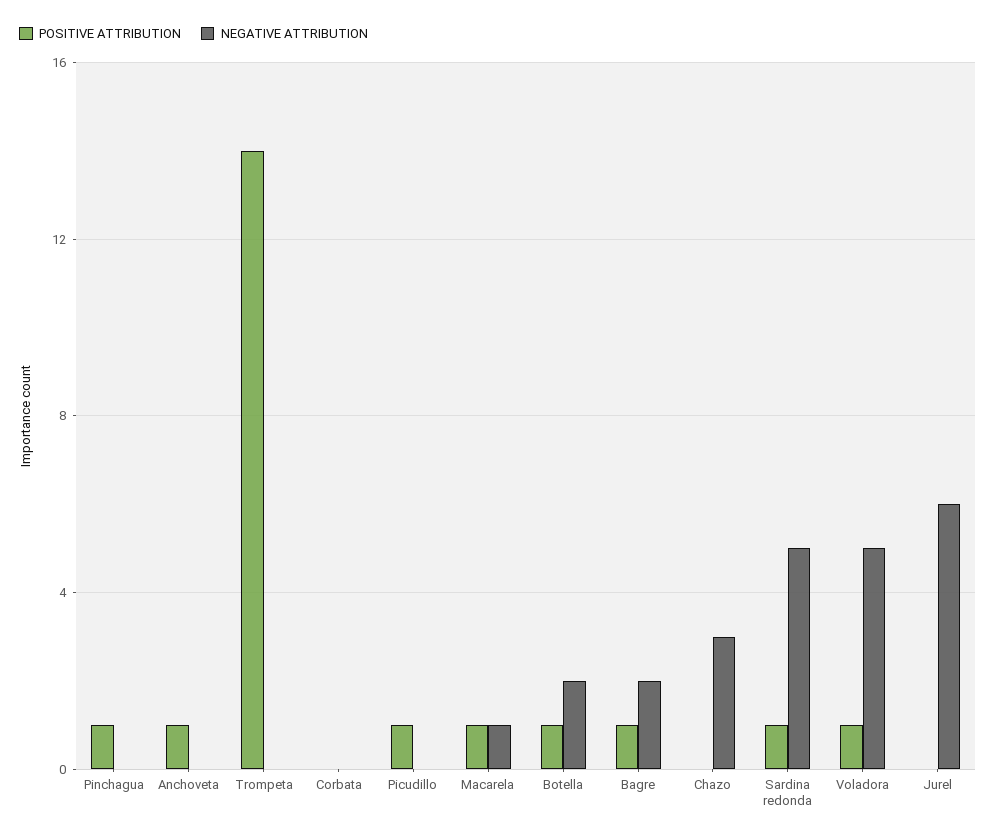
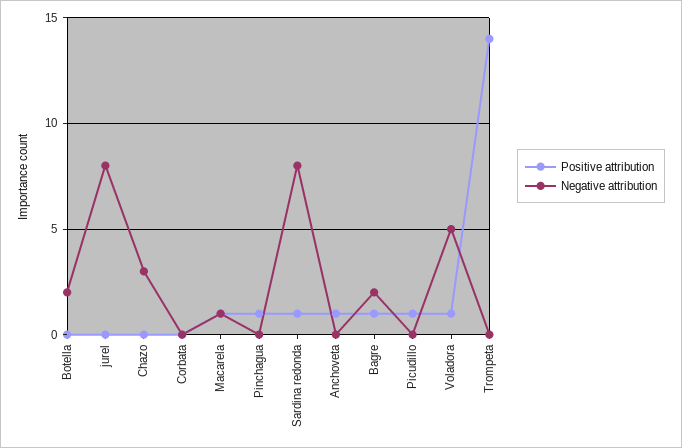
  {
    "POSITIVE ATTRIBUTION": {
      "Pinchagua": 1,
      "Anchoveta": 1,
      "Trompeta": 14,
      "Corbata": 0,
      "Picudillo": 1,
      "Macarela": 1,
-     "Botella": 1,
+     "Botella": 0,
      "Bagre": 1,
      "Chazo": 0,
      "Sardina redonda": 1,
      "Voladora": 1,
      "Jurel": 0
    },
    "NEGATIVE ATTRIBUTION": {
      "Pinchagua": 0,
      "Anchoveta": 0,
      "Trompeta": 0,
      "Corbata": 0,
      "Picudillo": 0,
      "Macarela": 1,
      "Botella": 2,
      "Bagre": 2,
      "Chazo": 3,
-     "Sardina redonda": 5,
+     "Sardina redonda": 8,
      "Voladora": 5,
-     "Jurel": 6
+     "Jurel": 8
    }
  }

